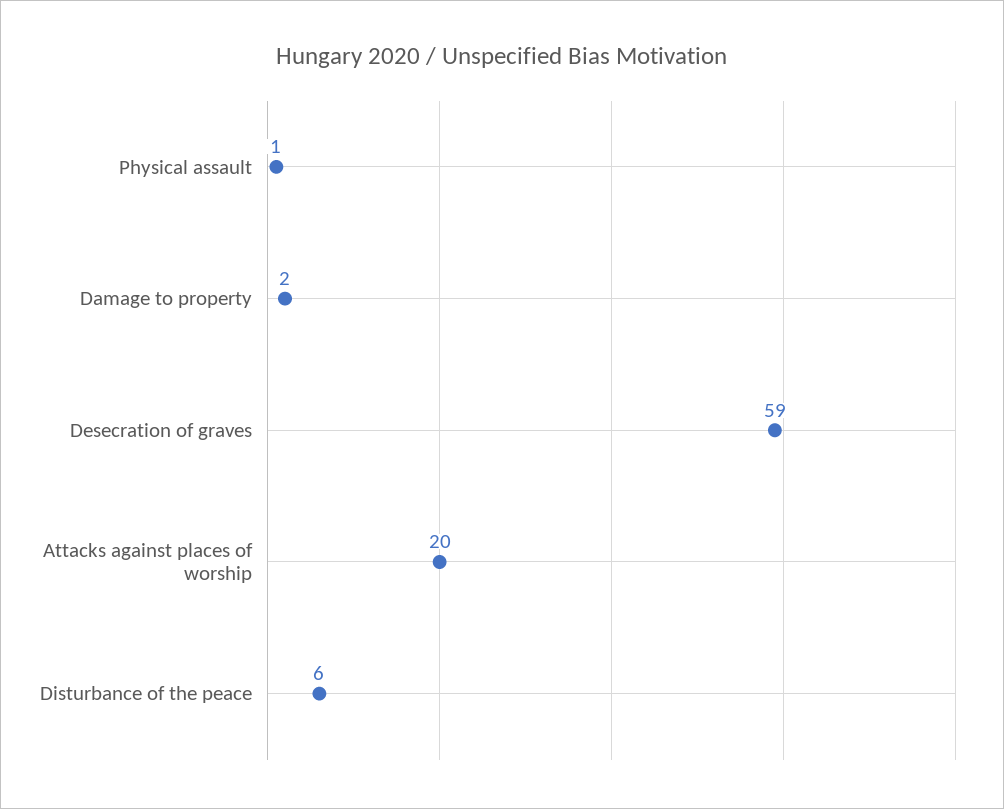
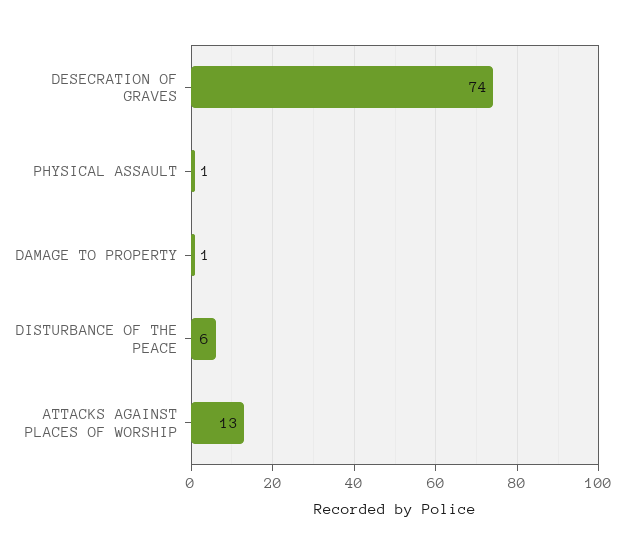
  {
    "Physical assault": 1,
-   "Damage to property": 2,
+   "Damage to property": 1,
-   "Desecration of graves": 59,
+   "Desecration of graves": 74,
-   "Attacks against places of worship": 20,
+   "Attacks against places of worship": 13,
    "Disturbance of the peace": 6
  }

